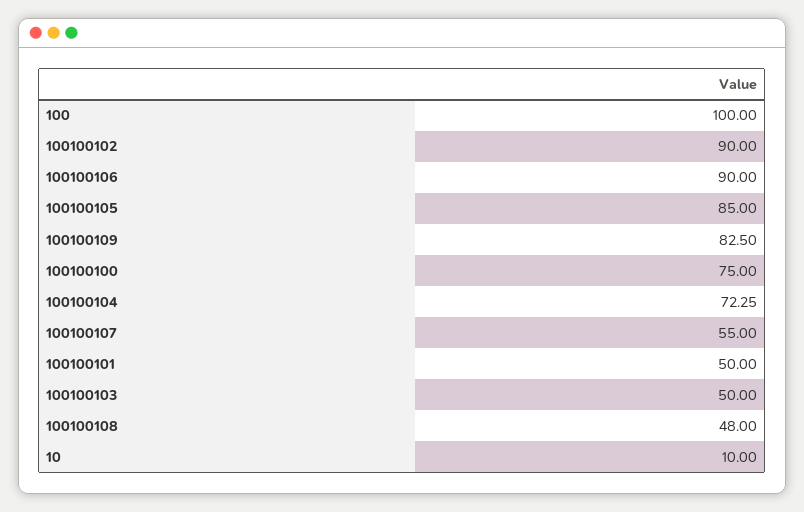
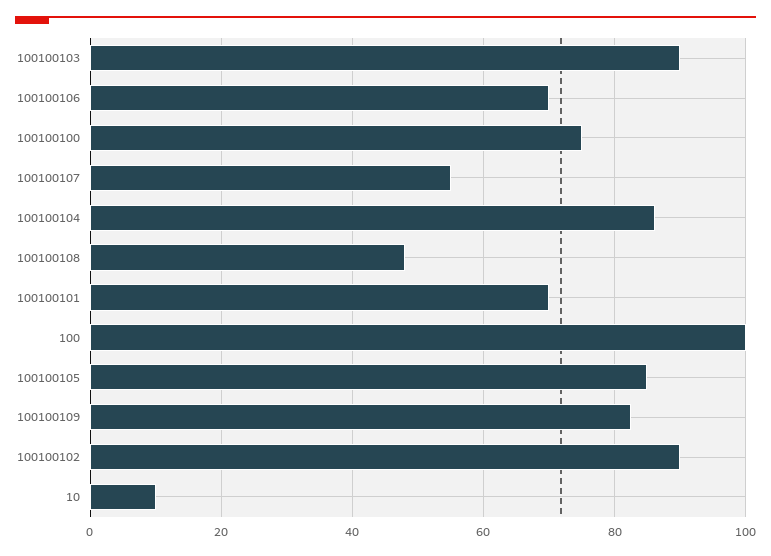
  {
    "100": 100,
    "100100102": 90,
-   "100100106": 90,
+   "100100106": 70,
    "100100105": 85,
    "100100109": 82.5,
    "100100100": 75,
-   "100100104": 72.25,
+   "100100104": 86,
    "100100107": 55,
-   "100100101": 50,
+   "100100101": 70,
-   "100100103": 50,
+   "100100103": 90,
    "100100108": 48,
    "10": 10
  }

